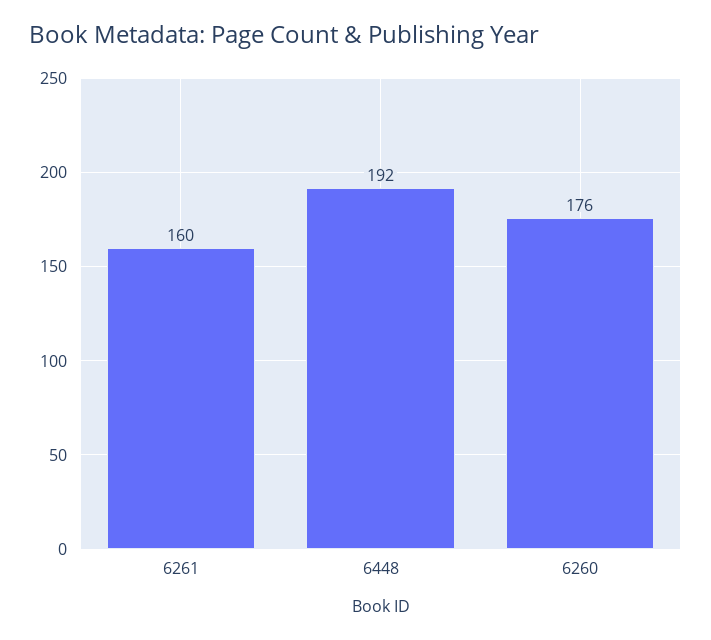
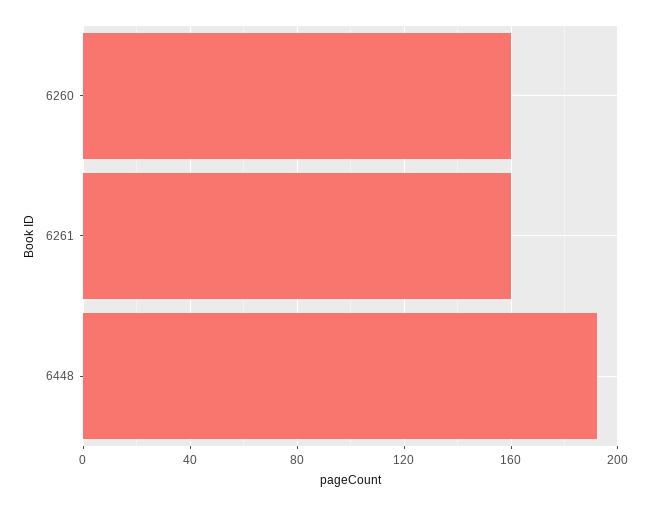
  {
    "6261": 160,
    "6448": 192,
-   "6260": 176
+   "6260": 160
  }

